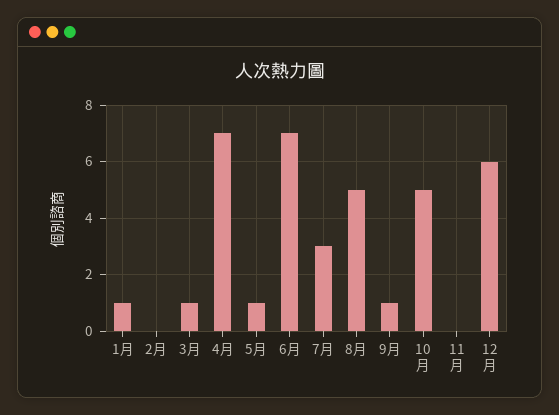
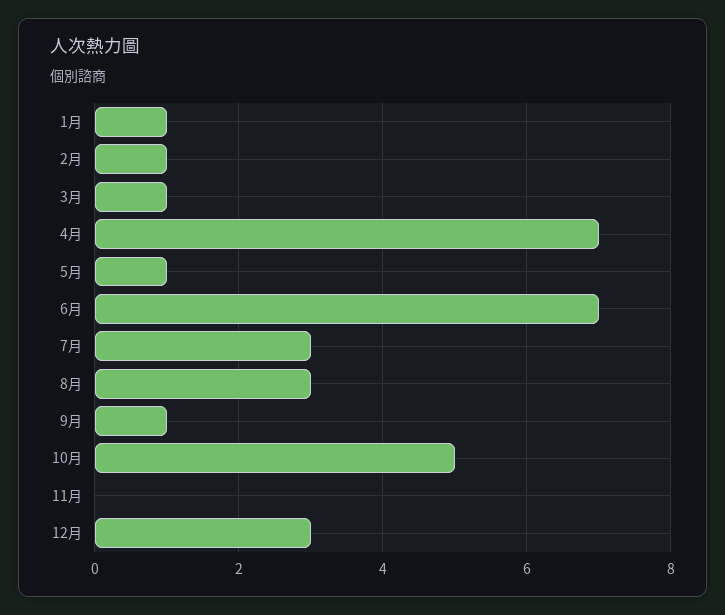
  {
    "1月": 1,
-   "2月": 0,
+   "2月": 1,
    "3月": 1,
    "4月": 7,
    "5月": 1,
    "6月": 7,
    "7月": 3,
-   "8月": 5,
+   "8月": 3,
    "9月": 1,
    "10月": 5,
    "11月": 0,
-   "12月": 6
+   "12月": 3
  }

